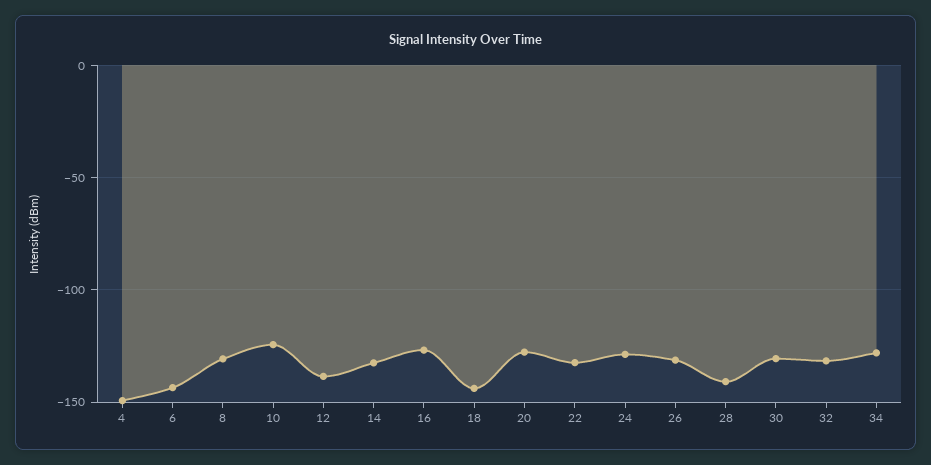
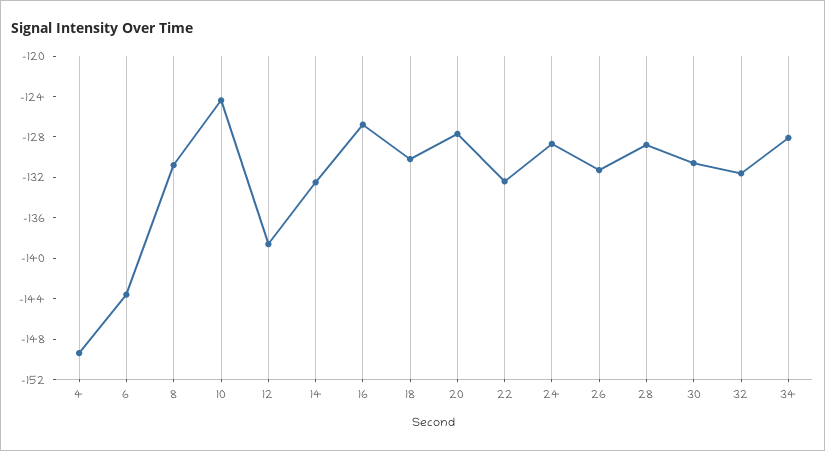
  {
    "4": -149,
    "6": -144,
    "8": -131,
    "10": -124,
    "12": -139,
    "14": -133,
    "16": -127,
-   "18": -145,
+   "18": -130,
    "20": -128,
    "22": -132,
    "24": -129,
    "26": -131,
-   "28": -140,
+   "28": -129,
    "30": -131,
    "32": -132,
    "34": -128
  }

